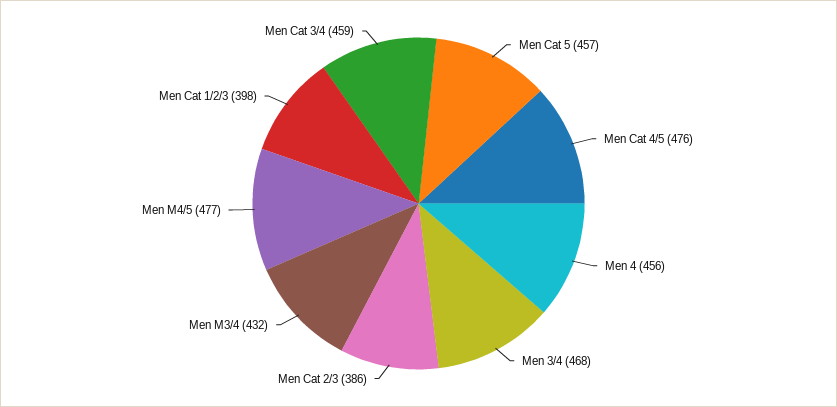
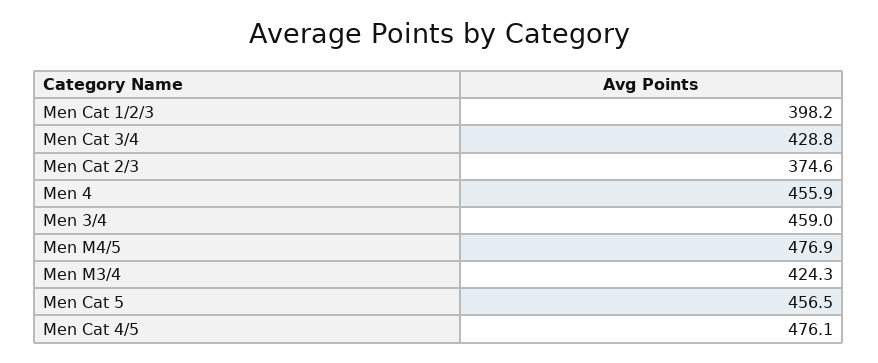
  {
    "Men Cat 5": 456.5,
    "Men Cat 4/5": 476.1,
    "Men 4": 455.9,
-   "Men 3/4": 468,
+   "Men 3/4": 459,
-   "Men Cat 2/3": 386,
+   "Men Cat 2/3": 374.6,
-   "Men M3/4": 432,
+   "Men M3/4": 424.3,
    "Men M4/5": 476.9,
    "Men Cat 1/2/3": 398.2,
-   "Men Cat 3/4": 459
+   "Men Cat 3/4": 428.8
  }

